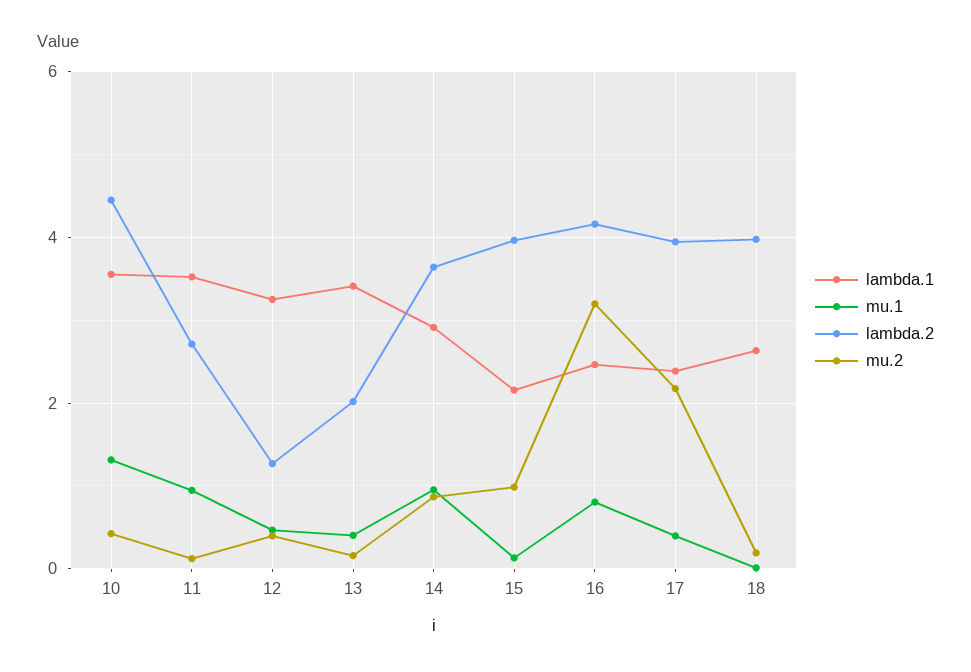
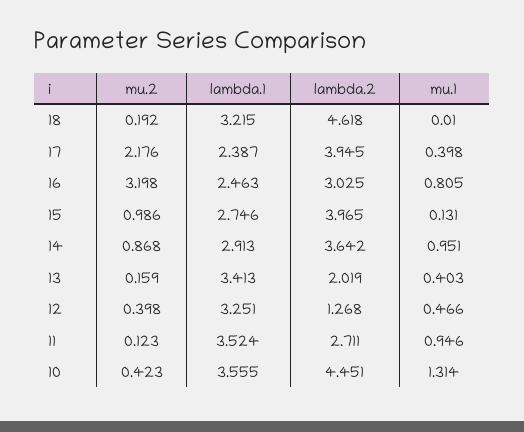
  {
    "lambda.1": {
      "10": 3.555,
      "11": 3.524,
      "12": 3.251,
      "13": 3.413,
      "14": 2.913,
-     "15": 2.2,
+     "15": 2.746,
      "16": 2.463,
      "17": 2.387,
-     "18": 2.6
+     "18": 3.215
    },
    "mu.1": {
      "10": 1.314,
      "11": 0.946,
      "12": 0.466,
      "13": 0.403,
      "14": 0.951,
      "15": 0.131,
      "16": 0.805,
      "17": 0.398,
      "18": 0.01
    },
    "lambda.2": {
      "10": 4.451,
      "11": 2.711,
      "12": 1.268,
      "13": 2.019,
      "14": 3.642,
      "15": 3.965,
-     "16": 4.2,
+     "16": 3.025,
      "17": 3.945,
-     "18": 4
+     "18": 4.618
    },
    "mu.2": {
      "10": 0.423,
      "11": 0.123,
      "12": 0.398,
      "13": 0.159,
      "14": 0.868,
      "15": 0.986,
      "16": 3.198,
      "17": 2.176,
      "18": 0.192
    }
  }

